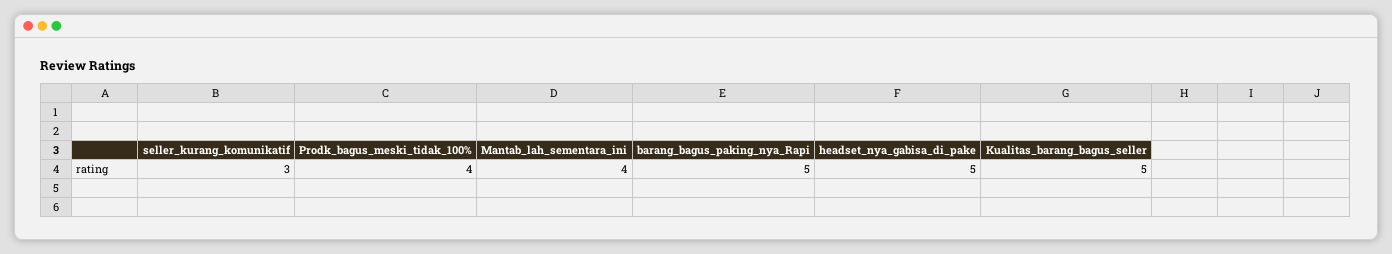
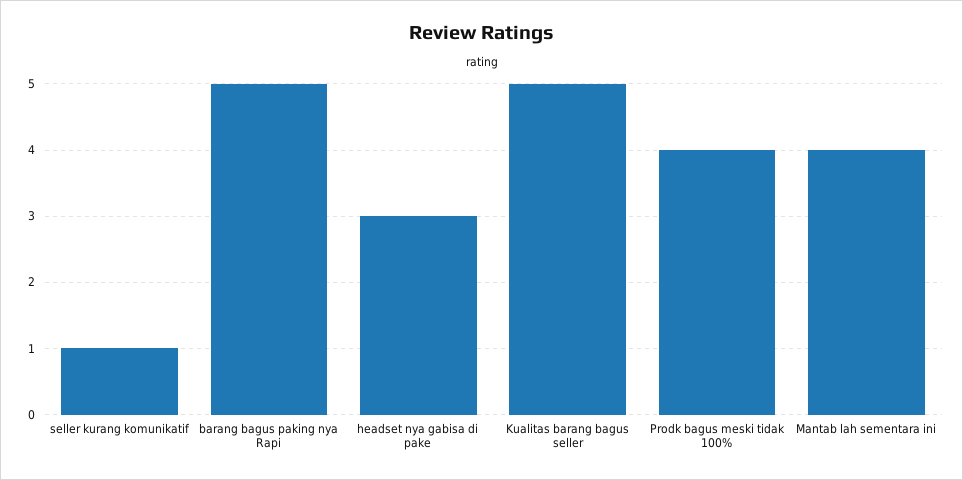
  {
-   "seller_kurang_komunikatif": 3,
+   "seller_kurang_komunikatif": 1,
    "Prodk_bagus_meski_tidak_100%": 4,
    "Mantab_lah_sementara_ini": 4,
    "barang_bagus_paking_nya_Rapi": 5,
-   "headset_nya_gabisa_di_pake": 5,
+   "headset_nya_gabisa_di_pake": 3,
    "Kualitas_barang_bagus_seller": 5
  }

